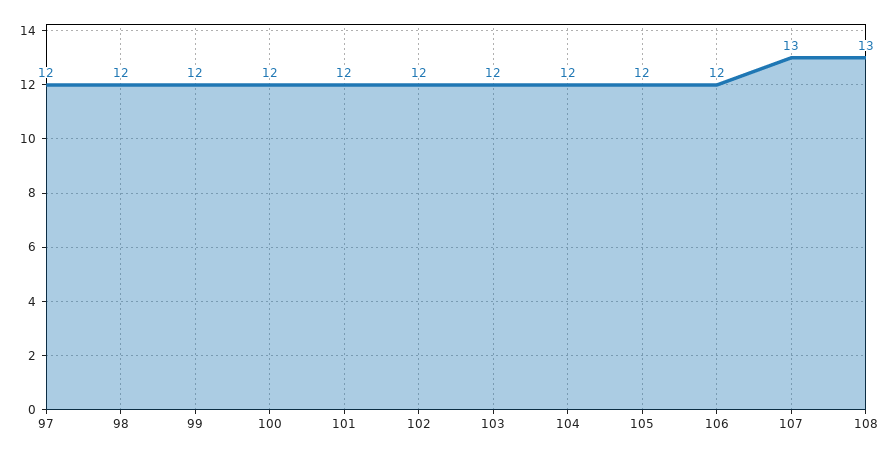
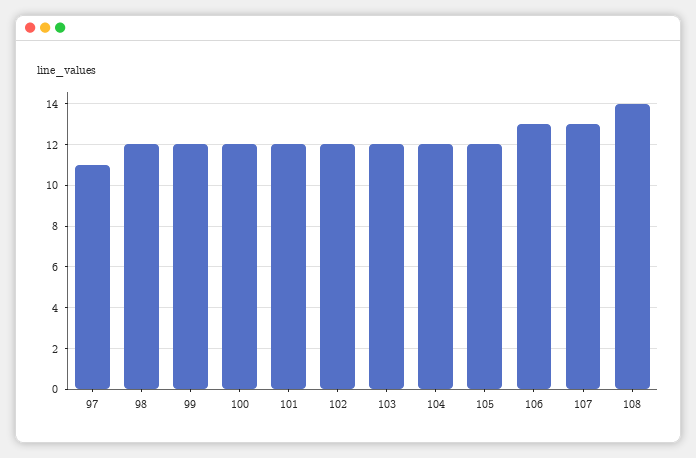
  {
-   "97": 12,
+   "97": 11,
    "98": 12,
    "99": 12,
    "100": 12,
    "101": 12,
    "102": 12,
    "103": 12,
    "104": 12,
    "105": 12,
-   "106": 12,
+   "106": 13,
    "107": 13,
-   "108": 13
+   "108": 14
  }

